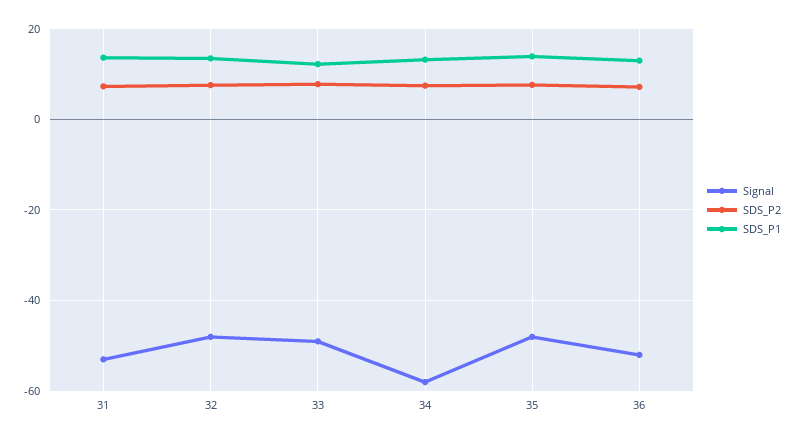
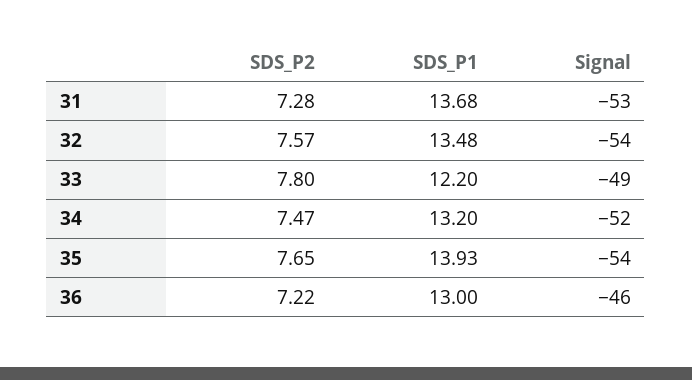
  {
    "Signal": {
      "31": -53,
-     "32": -48,
+     "32": -54,
      "33": -49,
-     "34": -58,
+     "34": -52,
-     "35": -48,
+     "35": -54,
-     "36": -52
+     "36": -46
    },
    "SDS_P2": {
      "31": 7.28,
      "32": 7.57,
      "33": 7.8,
      "34": 7.47,
      "35": 7.65,
      "36": 7.22
    },
    "SDS_P1": {
      "31": 13.68,
      "32": 13.48,
      "33": 12.2,
      "34": 13.2,
      "35": 13.93,
      "36": 13
    }
  }

